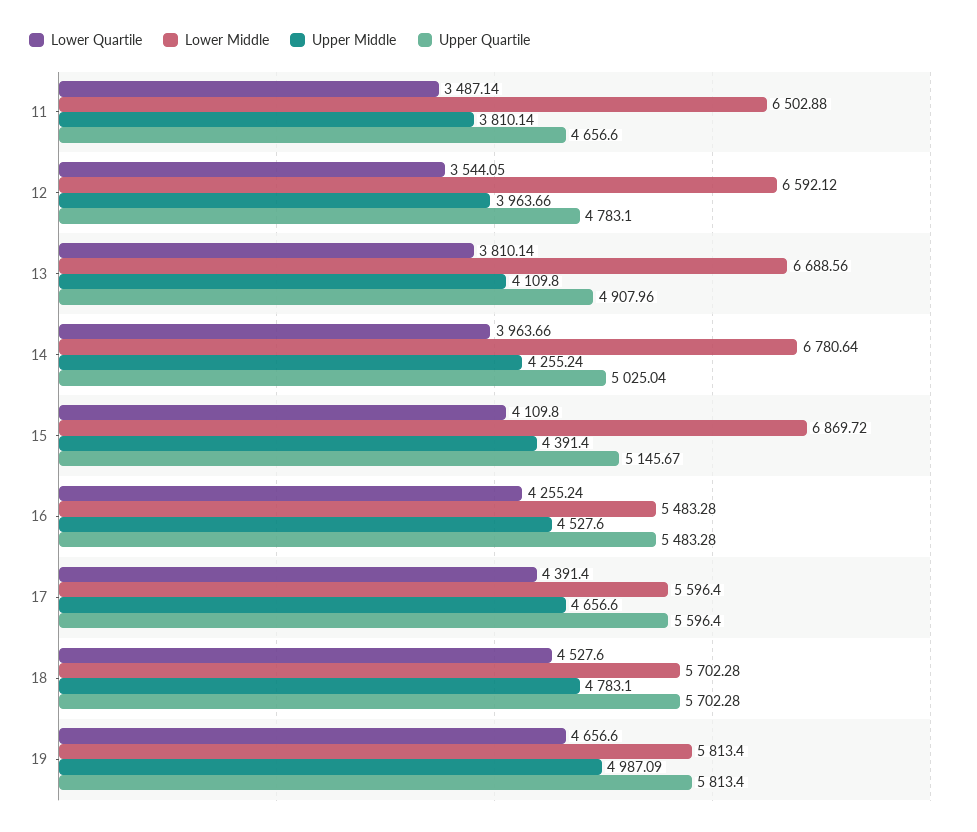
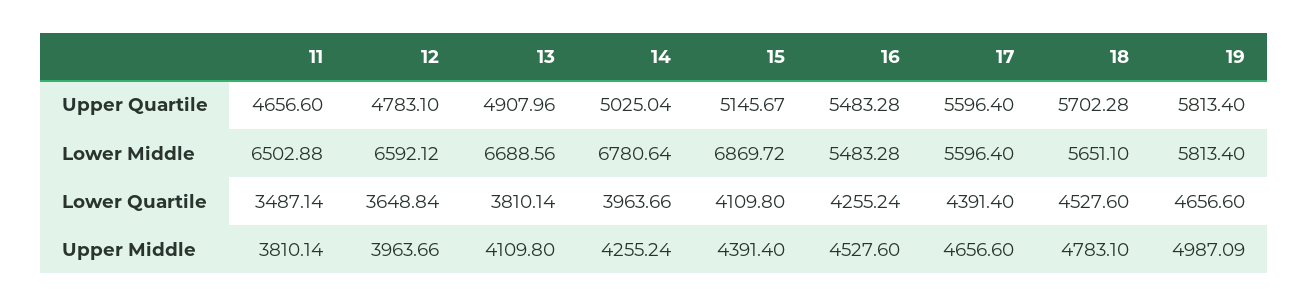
  {
    "Lower Quartile": {
      "11": 3487.14,
-     "12": 3544.05,
+     "12": 3648.84,
      "13": 3810.14,
      "14": 3963.66,
      "15": 4109.8,
      "16": 4255.24,
      "17": 4391.4,
      "18": 4527.6,
      "19": 4656.6
    },
    "Lower Middle": {
      "11": 6502.88,
      "12": 6592.12,
      "13": 6688.56,
      "14": 6780.64,
      "15": 6869.72,
      "16": 5483.28,
      "17": 5596.4,
-     "18": 5702.28,
+     "18": 5651.1,
      "19": 5813.4
    },
    "Upper Middle": {
      "11": 3810.14,
      "12": 3963.66,
      "13": 4109.8,
      "14": 4255.24,
      "15": 4391.4,
      "16": 4527.6,
      "17": 4656.6,
      "18": 4783.1,
      "19": 4987.09
    },
    "Upper Quartile": {
      "11": 4656.6,
      "12": 4783.1,
      "13": 4907.96,
      "14": 5025.04,
      "15": 5145.67,
      "16": 5483.28,
      "17": 5596.4,
      "18": 5702.28,
      "19": 5813.4
    }
  }

